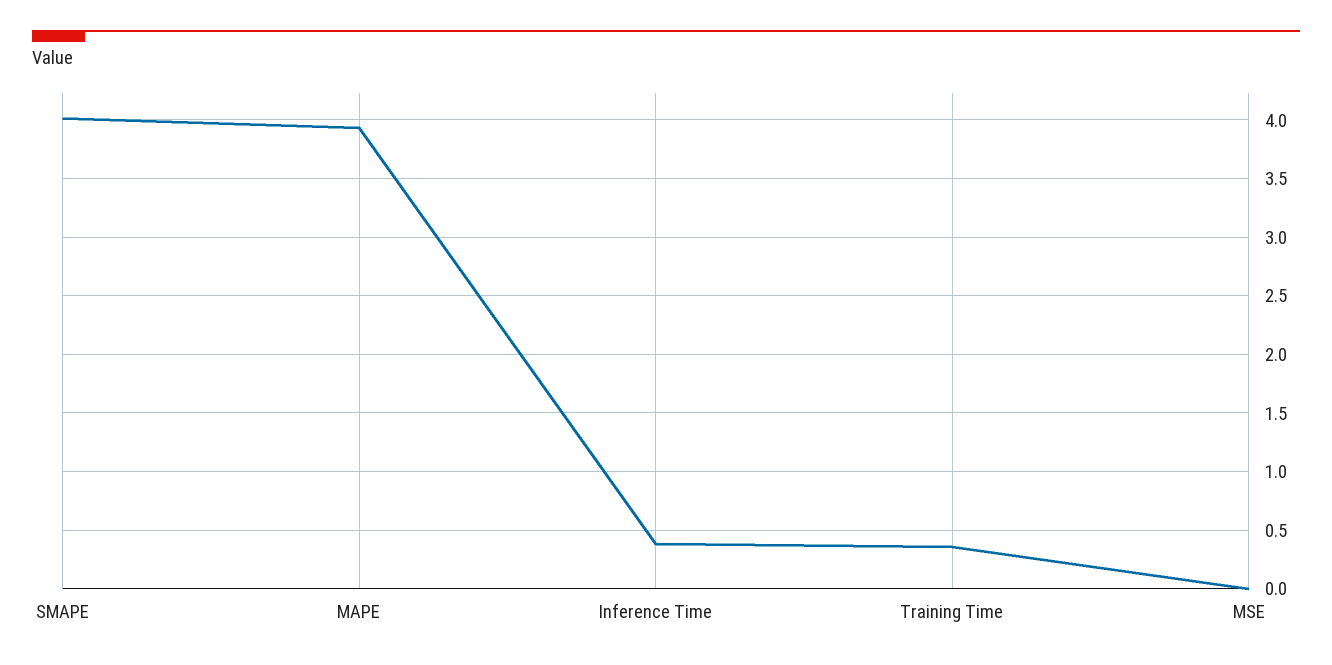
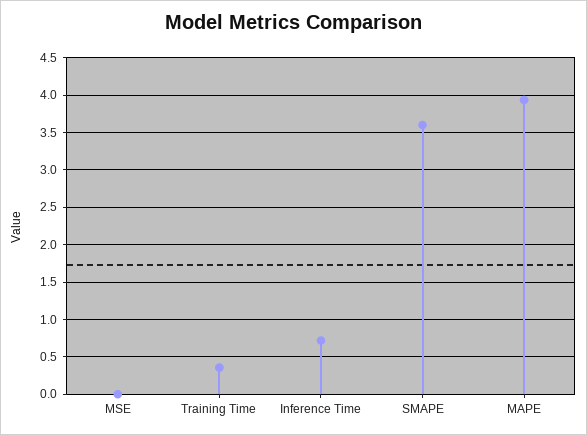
  {
-   "SMAPE": 4,
+   "SMAPE": 3.6,
    "MAPE": 3.9,
-   "Inference Time": 0.4,
+   "Inference Time": 0.7,
    "Training Time": 0.4,
    "MSE": 0
  }

